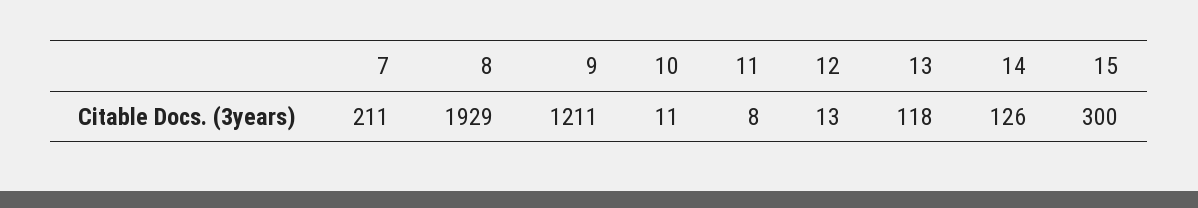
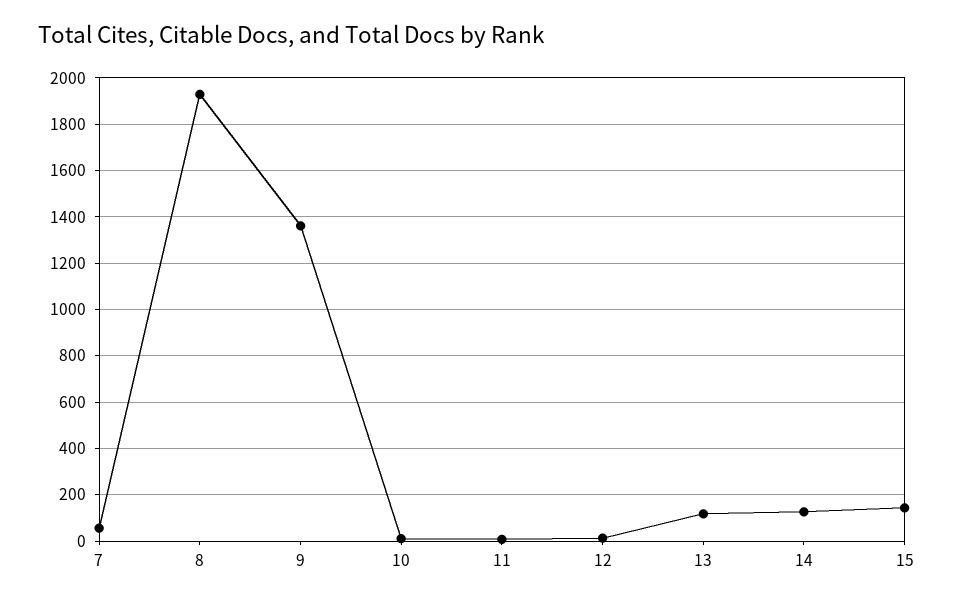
  {
-   "7": 211,
+   "7": 50,
    "8": 1929,
-   "9": 1211,
+   "9": 1350,
    "10": 11,
    "11": 8,
    "12": 13,
    "13": 118,
    "14": 126,
-   "15": 300
+   "15": 150
  }

